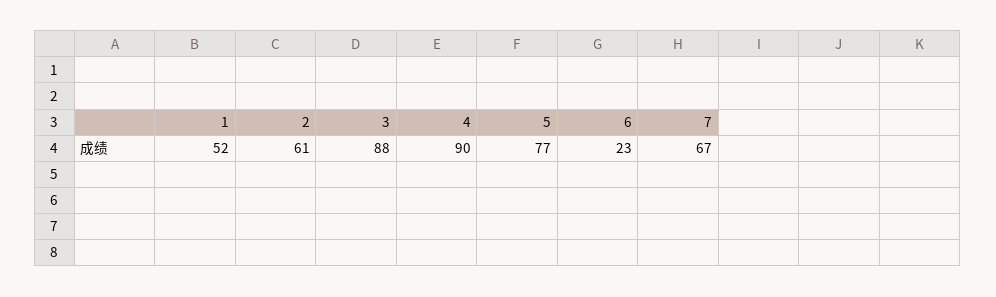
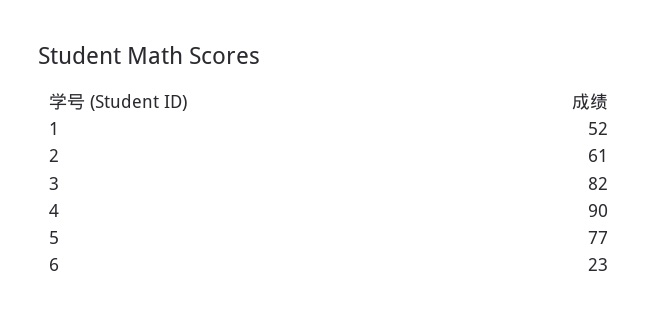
  {
    "1": 52,
    "2": 61,
-   "3": 88,
+   "3": 82,
    "4": 90,
    "5": 77,
-   "6": 23,
+   "6": 23
-   "7": 67
  }

